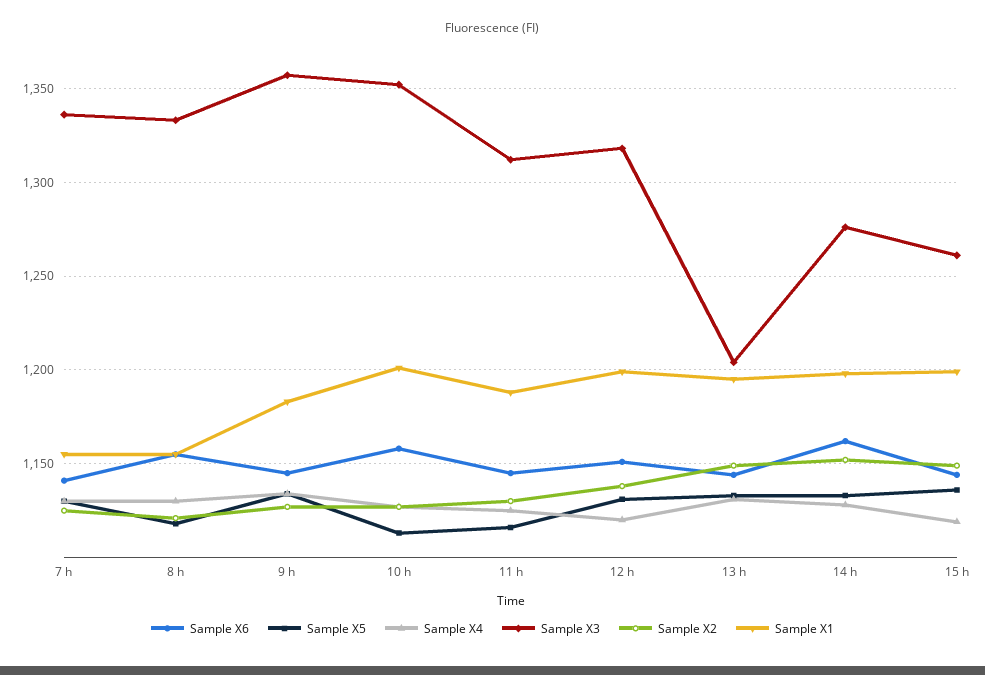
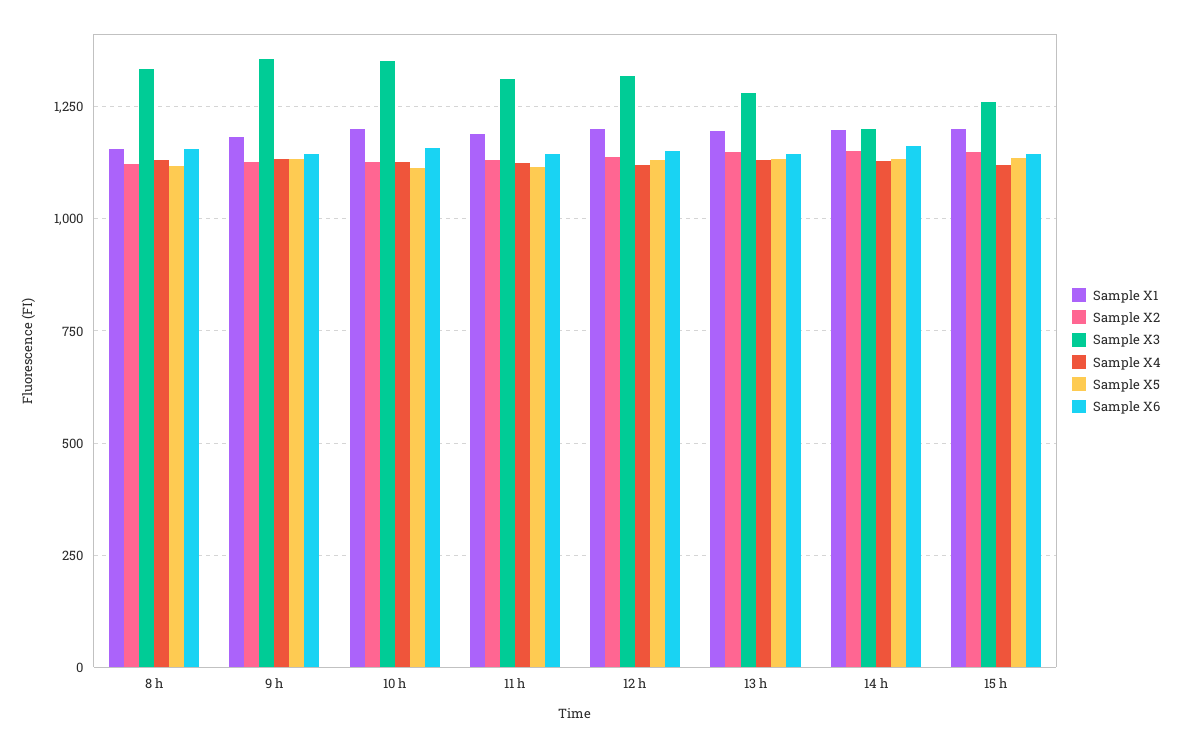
  {
    "Sample X6": {
-     "7 h": 1140,
      "8 h": 1155,
      "9 h": 1145,
      "10 h": 1160,
      "11 h": 1145,
      "12 h": 1150,
      "13 h": 1145,
      "14 h": 1160,
      "15 h": 1145
    },
    "Sample X5": {
-     "7 h": 1130,
      "8 h": 1120,
      "9 h": 1135,
      "10 h": 1115,
      "11 h": 1115,
      "12 h": 1130,
      "13 h": 1135,
      "14 h": 1135,
      "15 h": 1135
    },
    "Sample X4": {
-     "7 h": 1130,
      "8 h": 1130,
      "9 h": 1135,
      "10 h": 1125,
      "11 h": 1125,
      "12 h": 1120,
      "13 h": 1130,
      "14 h": 1130,
      "15 h": 1120
    },
    "Sample X3": {
-     "7 h": 1335,
      "8 h": 1335,
      "9 h": 1355,
      "10 h": 1350,
      "11 h": 1310,
      "12 h": 1320,
-     "13 h": 1205,
+     "13 h": 1275,
-     "14 h": 1275,
+     "14 h": 1200,
      "15 h": 1260
    },
    "Sample X2": {
-     "7 h": 1125,
      "8 h": 1120,
      "9 h": 1125,
      "10 h": 1125,
      "11 h": 1130,
      "12 h": 1140,
      "13 h": 1150,
      "14 h": 1150,
      "15 h": 1150
    },
    "Sample X1": {
-     "7 h": 1155,
      "8 h": 1155,
      "9 h": 1185,
      "10 h": 1200,
      "11 h": 1190,
      "12 h": 1200,
      "13 h": 1195,
      "14 h": 1200,
      "15 h": 1200
    }
  }

